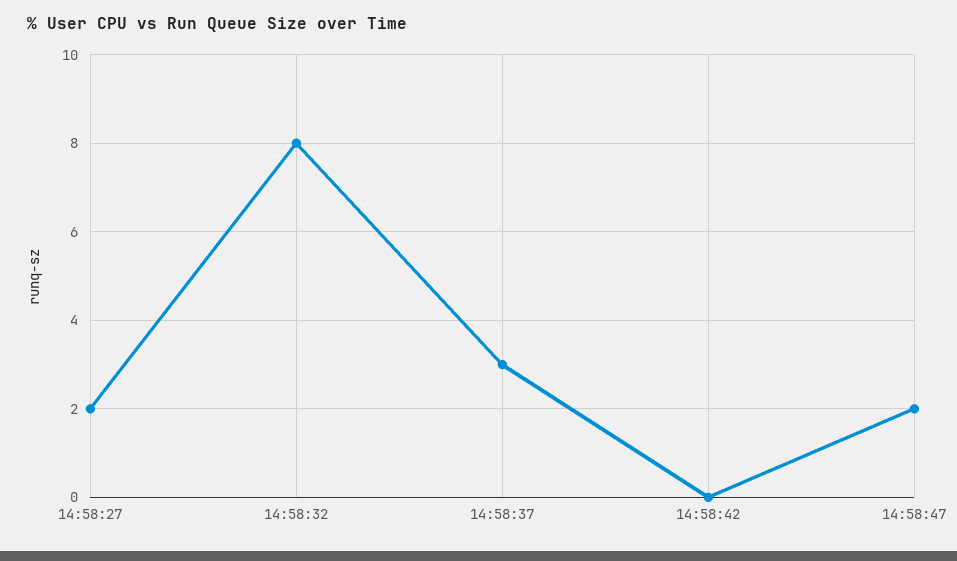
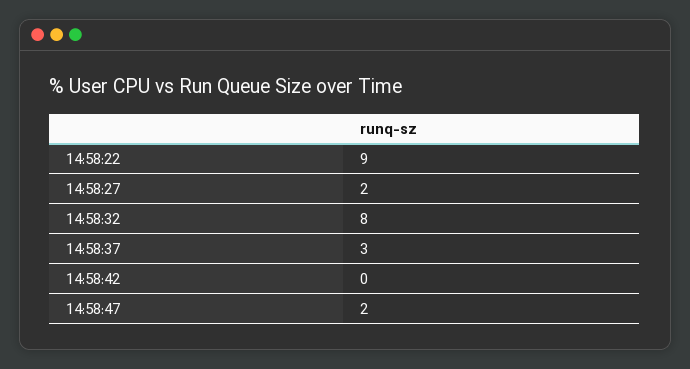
  {
    "14:58:27": 2,
    "14:58:32": 8,
    "14:58:37": 3,
    "14:58:42": 0,
-   "14:58:47": 2
+   "14:58:47": 2,
+   "14:58:22": 9
  }

